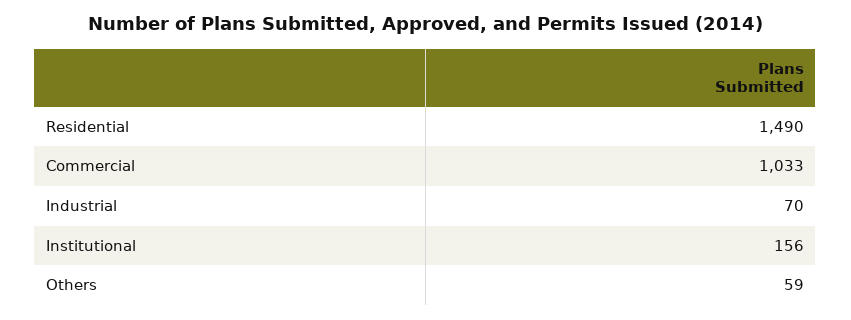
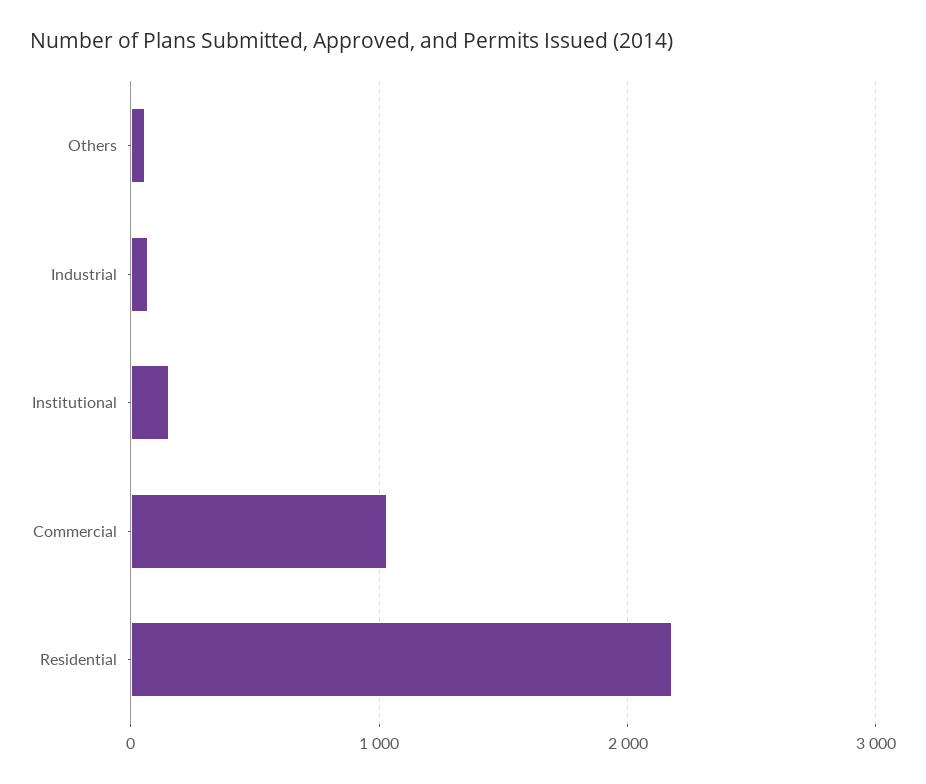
  {
-   "Residential": 1490,
+   "Residential": 2200,
    "Commercial": 1033,
    "Industrial": 70,
    "Institutional": 156,
    "Others": 59
  }

